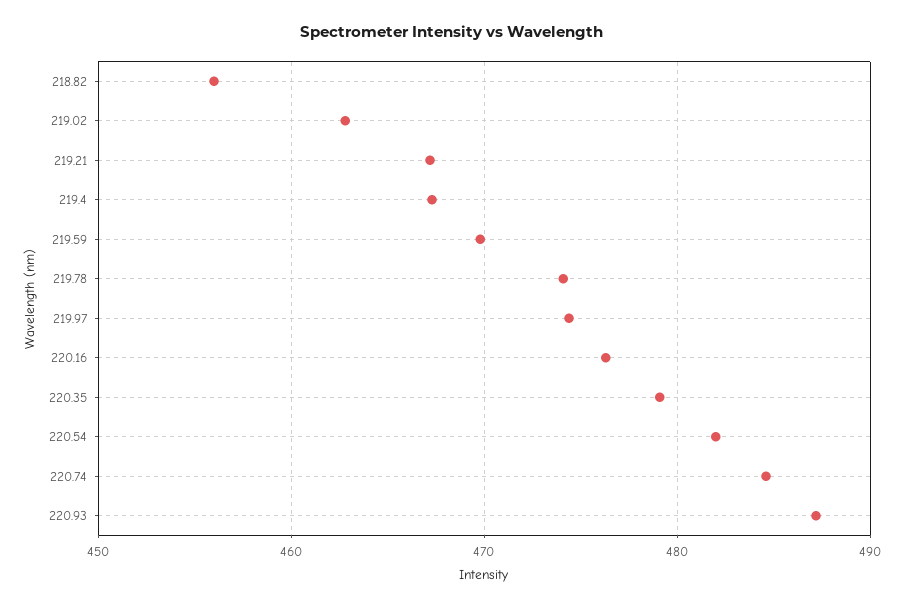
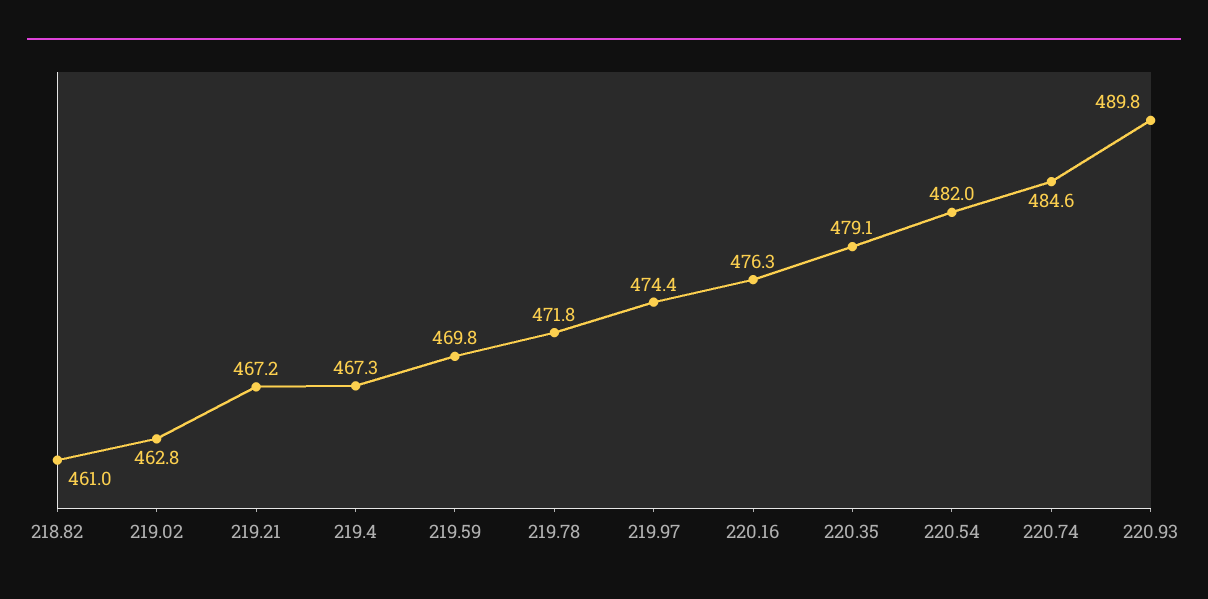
  {
-   "218.82": 456,
+   "218.82": 461,
    "219.02": 462.8,
    "219.21": 467.2,
    "219.4": 467.3,
    "219.59": 469.8,
-   "219.78": 474,
+   "219.78": 471.8,
    "219.97": 474.4,
    "220.16": 476.3,
    "220.35": 479.1,
    "220.54": 482,
    "220.74": 484.6,
-   "220.93": 487
+   "220.93": 489.8
  }

